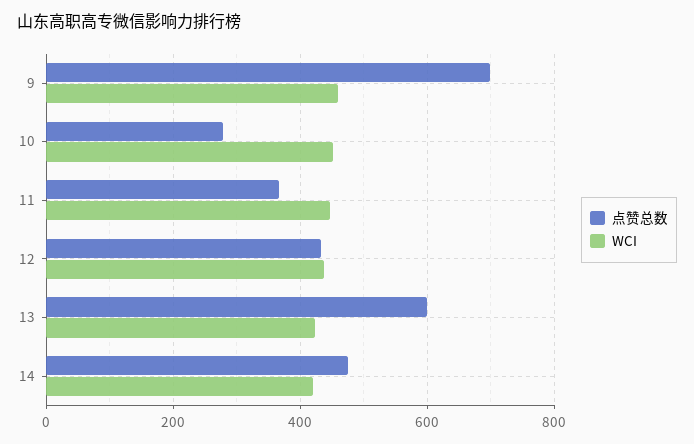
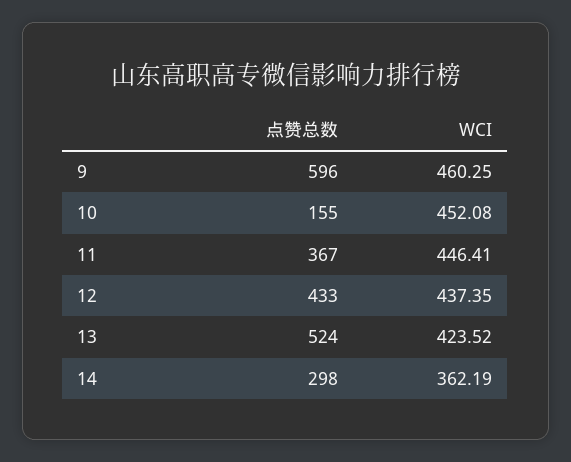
  {
    "点赞总数": {
-     "9": 700,
+     "9": 596,
-     "10": 280,
+     "10": 155,
      "11": 367,
      "12": 433,
-     "13": 600,
+     "13": 524,
-     "14": 480
+     "14": 298
    },
    "WCI": {
      "9": 460.25,
      "10": 452.08,
      "11": 446.41,
      "12": 437.35,
      "13": 423.52,
-     "14": 420
+     "14": 362.19
    }
  }

